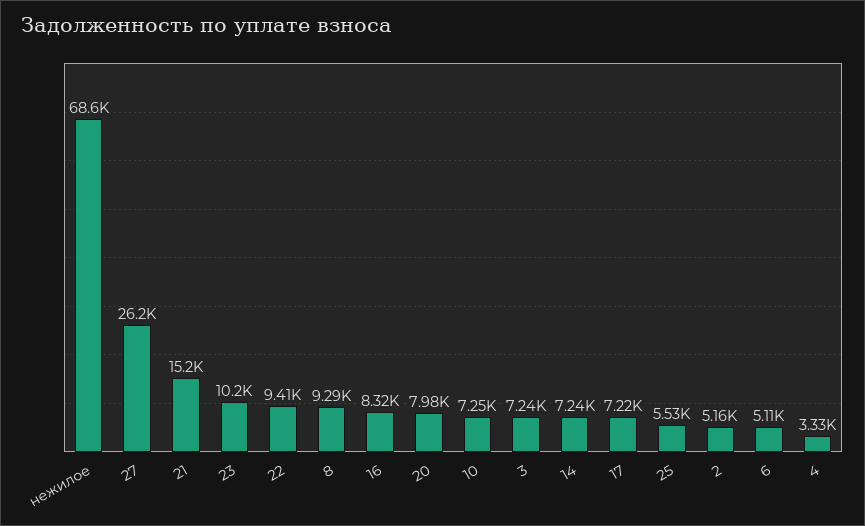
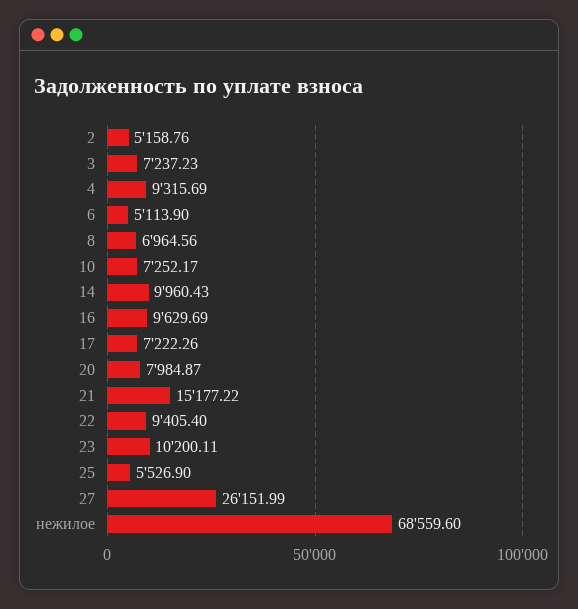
  {
    "нежилое": 68559.6,
    "27": 26151.99,
    "21": 15177.22,
    "23": 10200.11,
    "22": 9405.4,
-   "8": 9290,
+   "8": 6964.56,
-   "16": 8320,
+   "16": 9629.69,
    "20": 7984.87,
    "10": 7252.17,
    "3": 7237.23,
-   "14": 7240,
+   "14": 9960.43,
    "17": 7222.26,
    "25": 5526.9,
    "2": 5158.76,
    "6": 5113.9,
-   "4": 3330
+   "4": 9315.69
  }

